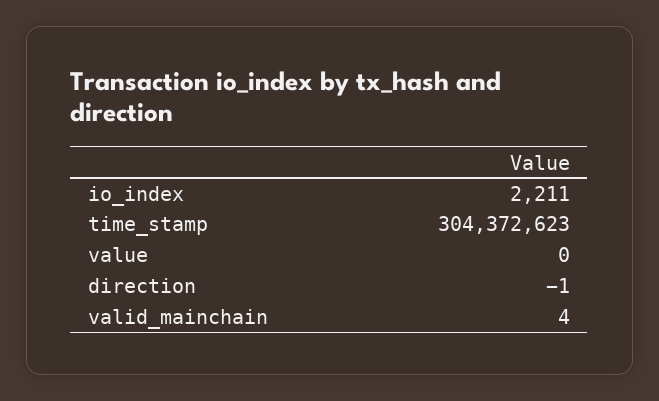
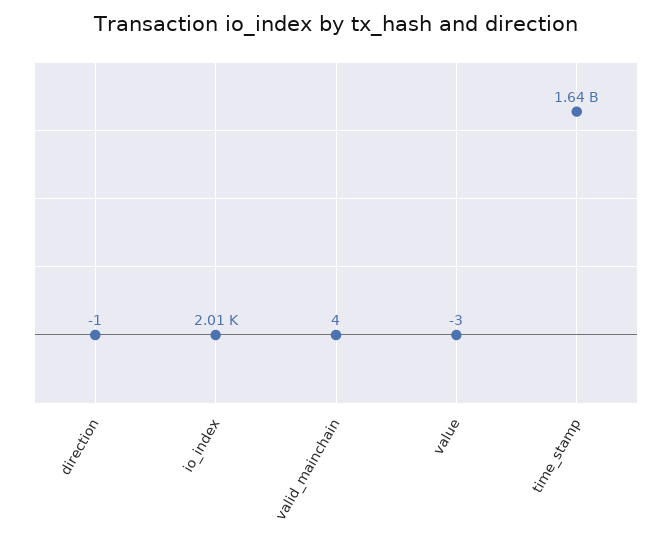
  {
-   "io_index": 2211,
+   "io_index": 2010,
-   "time_stamp": 304372623,
+   "time_stamp": 1640000000,
-   "value": 0,
+   "value": -3,
    "direction": -1,
    "valid_mainchain": 4
  }

